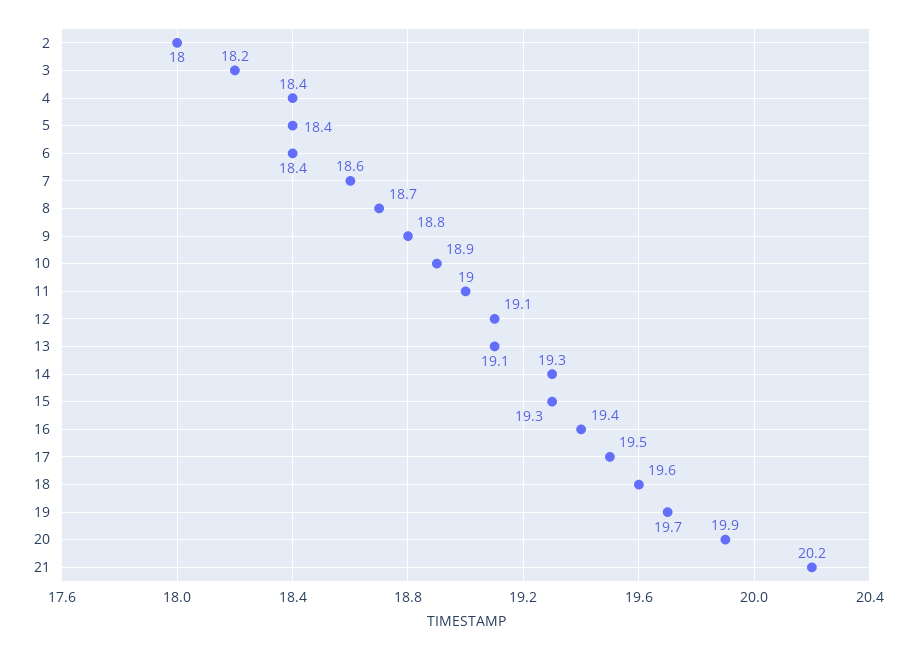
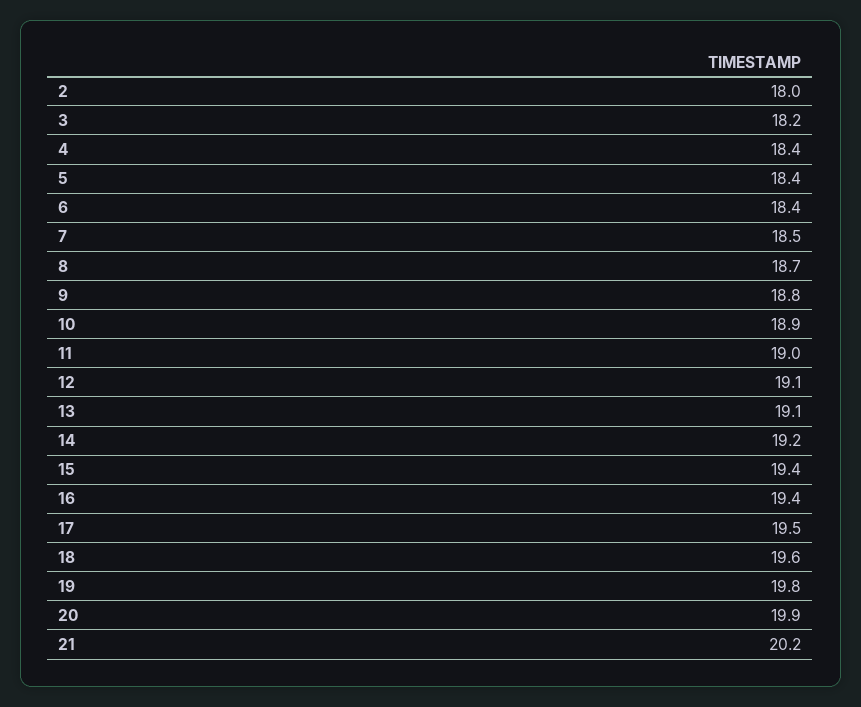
  {
    "2": 18,
    "3": 18.2,
    "4": 18.4,
    "5": 18.4,
    "6": 18.4,
-   "7": 18.6,
+   "7": 18.5,
    "8": 18.7,
    "9": 18.8,
    "10": 18.9,
    "11": 19,
    "12": 19.1,
    "13": 19.1,
-   "14": 19.3,
+   "14": 19.2,
-   "15": 19.3,
+   "15": 19.4,
    "16": 19.4,
    "17": 19.5,
    "18": 19.6,
-   "19": 19.7,
+   "19": 19.8,
    "20": 19.9,
    "21": 20.2
  }

